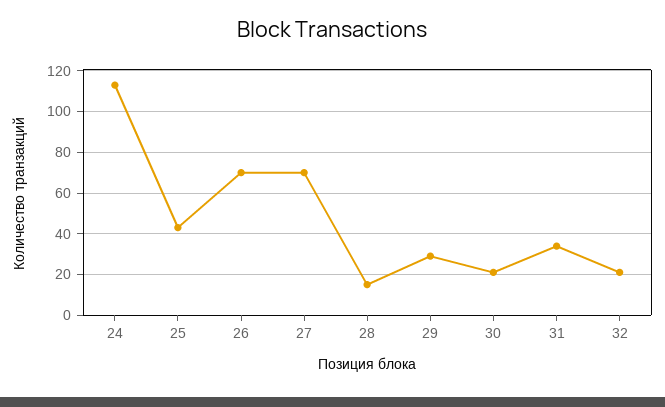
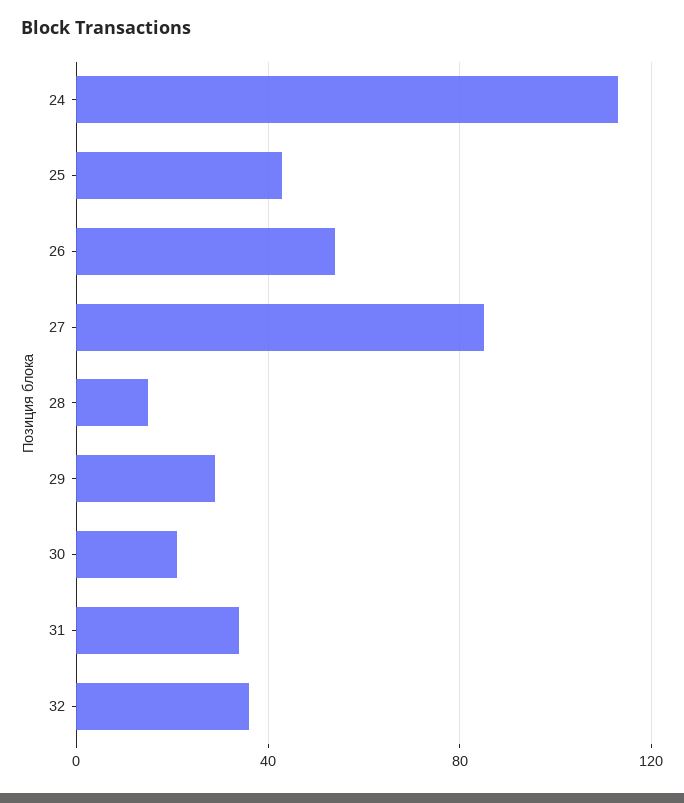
  {
    "24": 115,
    "25": 45,
-   "26": 70,
+   "26": 55,
-   "27": 70,
+   "27": 85,
    "28": 15,
    "29": 30,
    "30": 20,
    "31": 35,
-   "32": 20
+   "32": 35
  }

